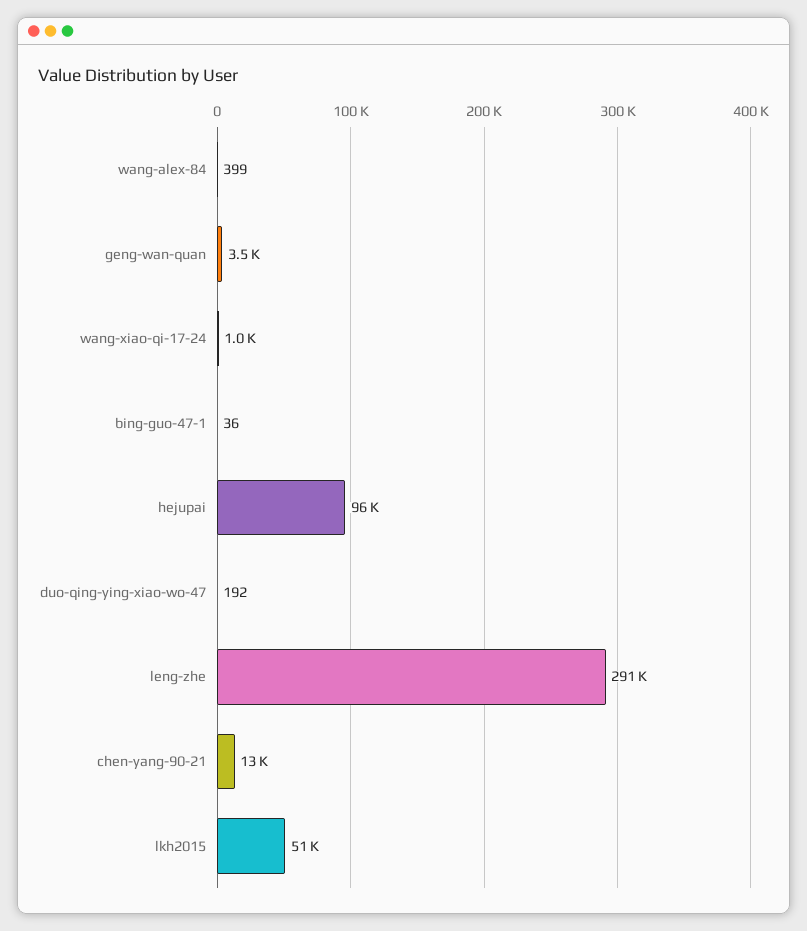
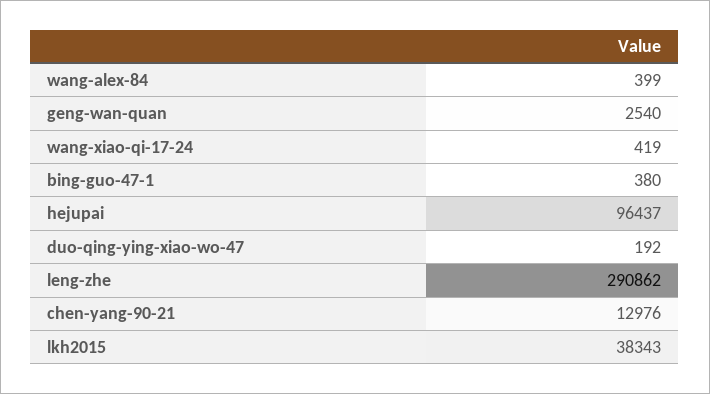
  {
    "wang-alex-84": 399,
-   "geng-wan-quan": 3500,
+   "geng-wan-quan": 2540,
-   "wang-xiao-qi-17-24": 1000,
+   "wang-xiao-qi-17-24": 419,
-   "bing-guo-47-1": 36,
+   "bing-guo-47-1": 380,
    "hejupai": 96437,
    "duo-qing-ying-xiao-wo-47": 192,
    "leng-zhe": 290862,
    "chen-yang-90-21": 12976,
-   "lkh2015": 51000
+   "lkh2015": 38343
  }

